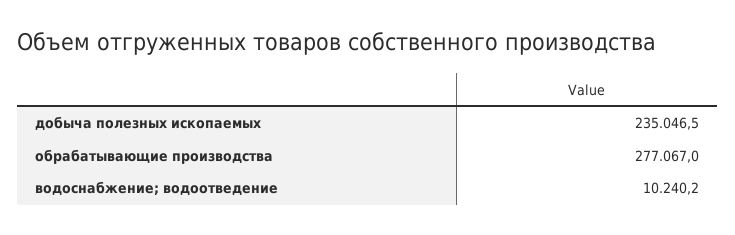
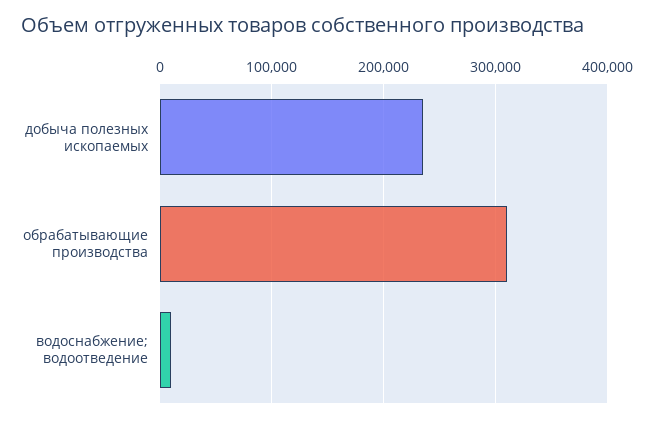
  {
    "добыча полезных ископаемых": 235046.5,
-   "обрабатывающие производства": 277067,
+   "обрабатывающие производства": 310000,
    "водоснабжение; водоотведение": 10240.2
  }

